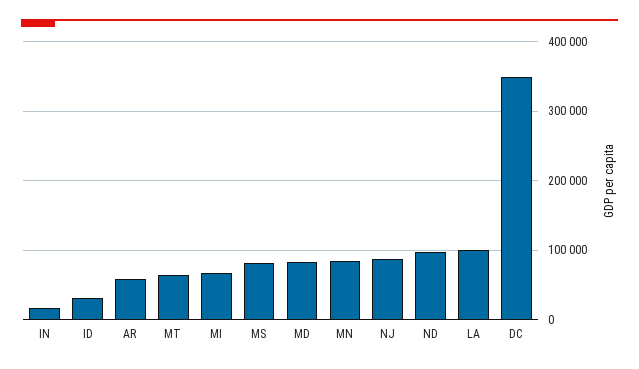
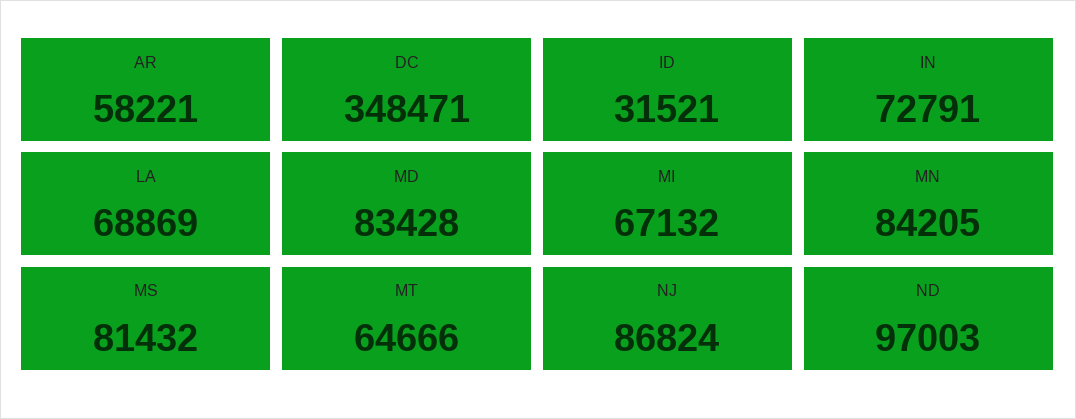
  {
-   "IN": 20000,
+   "IN": 72791,
    "ID": 31521,
    "AR": 58221,
    "MT": 64666,
    "MI": 67132,
    "MS": 81432,
    "MD": 83428,
    "MN": 84205,
    "NJ": 86824,
    "ND": 97003,
-   "LA": 100000,
+   "LA": 68869,
    "DC": 348471
  }

